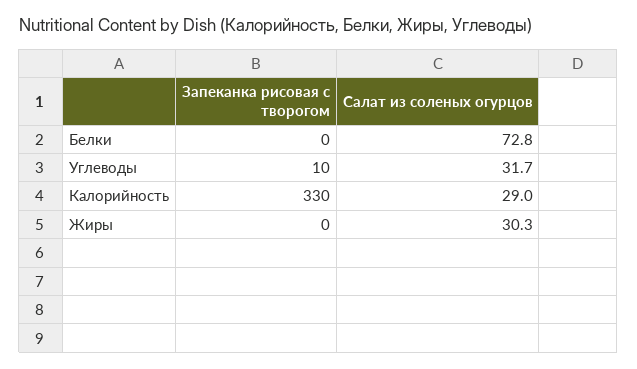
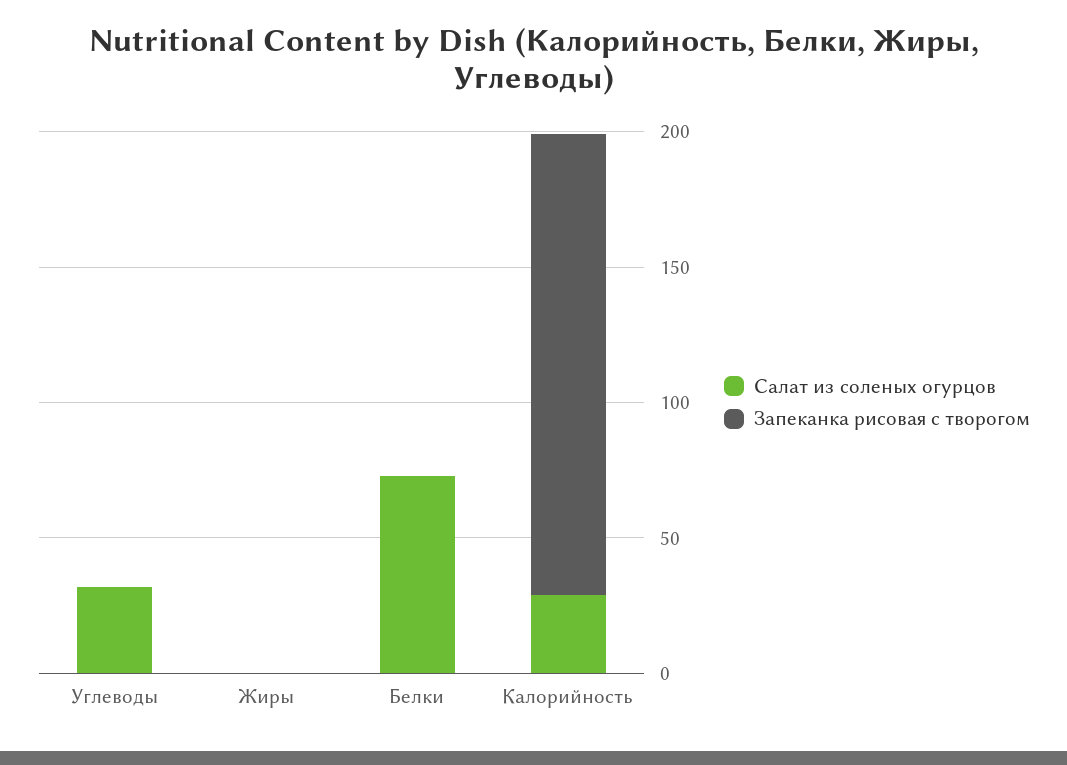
  {
    "Запеканка рисовая с творогом": {
      "Белки": 0,
-     "Углеводы": 10,
+     "Углеводы": 0,
-     "Калорийность": 330,
+     "Калорийность": 170,
      "Жиры": 0
    },
    "Салат из соленых огурцов": {
      "Белки": 72.8,
      "Углеводы": 31.7,
      "Калорийность": 29,
-     "Жиры": 30.3
+     "Жиры": 0
    }
  }

